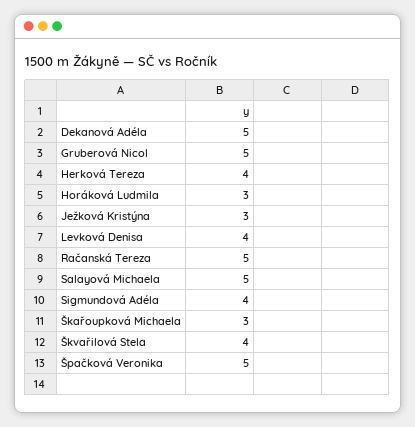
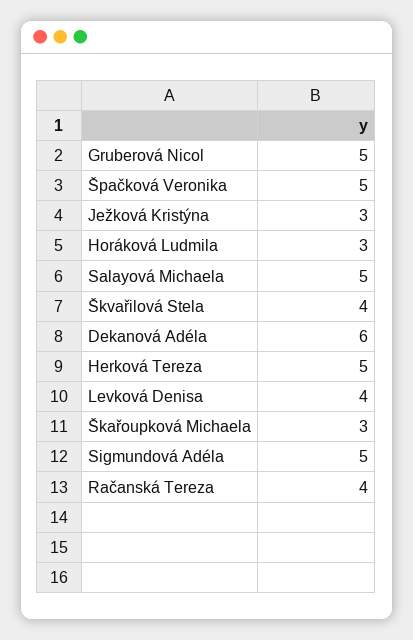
  {
-   "Dekanová Adéla": 5,
+   "Dekanová Adéla": 6,
    "Gruberová Nicol": 5,
-   "Herková Tereza": 4,
+   "Herková Tereza": 5,
    "Horáková Ludmila": 3,
    "Ježková Kristýna": 3,
    "Levková Denisa": 4,
-   "Račanská Tereza": 5,
+   "Račanská Tereza": 4,
    "Salayová Michaela": 5,
-   "Sigmundová Adéla": 4,
+   "Sigmundová Adéla": 5,
    "Škařoupková Michaela": 3,
    "Škvařilová Stela": 4,
    "Špačková Veronika": 5
  }

